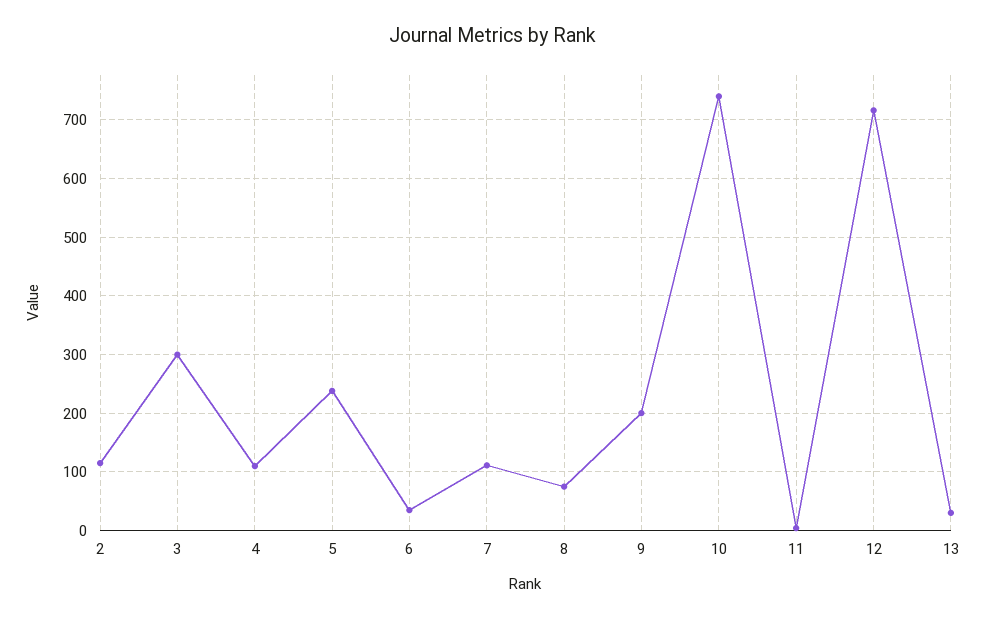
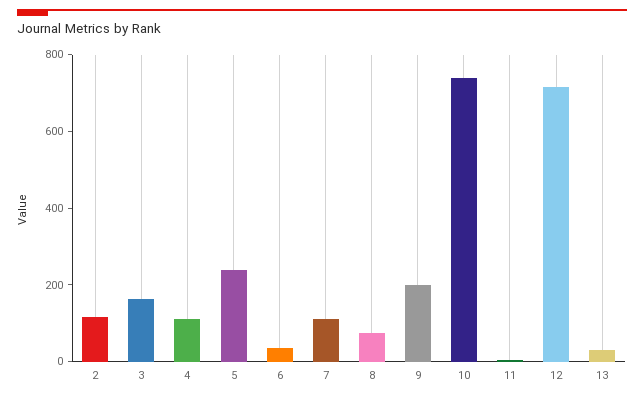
  {
    "2": 120,
-   "3": 300,
+   "3": 150,
    "4": 120,
    "5": 240,
    "6": 40,
    "7": 120,
    "8": 80,
    "9": 200,
    "10": 740,
    "11": 0,
    "12": 720,
    "13": 40
  }

